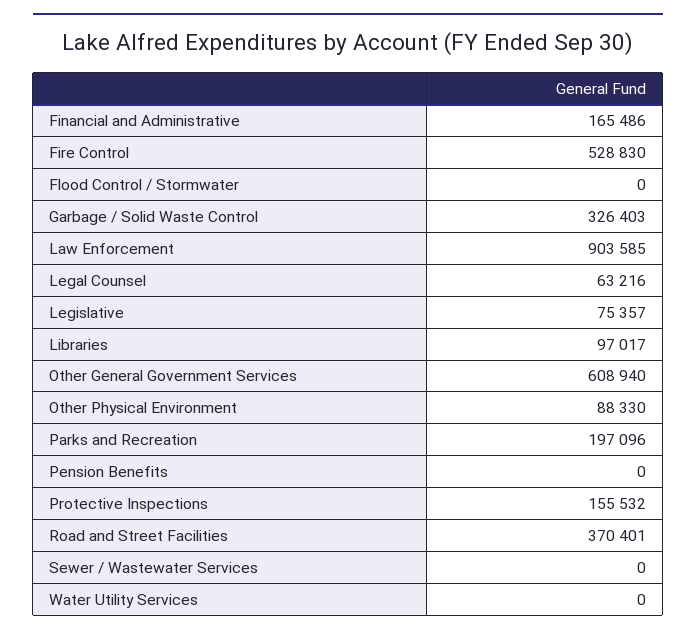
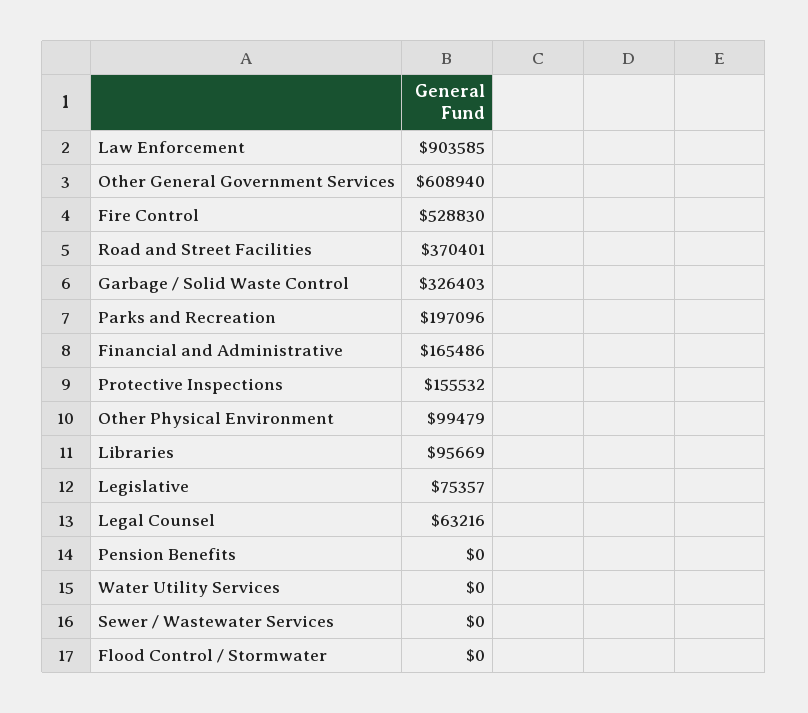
  {
    "Financial and Administrative": 165486,
    "Fire Control": 528830,
    "Flood Control / Stormwater": 0,
    "Garbage / Solid Waste Control": 326403,
    "Law Enforcement": 903585,
    "Legal Counsel": 63216,
    "Legislative": 75357,
-   "Libraries": 97017,
+   "Libraries": 95669,
    "Other General Government Services": 608940,
-   "Other Physical Environment": 88330,
+   "Other Physical Environment": 99479,
    "Parks and Recreation": 197096,
    "Pension Benefits": 0,
    "Protective Inspections": 155532,
    "Road and Street Facilities": 370401,
    "Sewer / Wastewater Services": 0,
    "Water Utility Services": 0
  }

